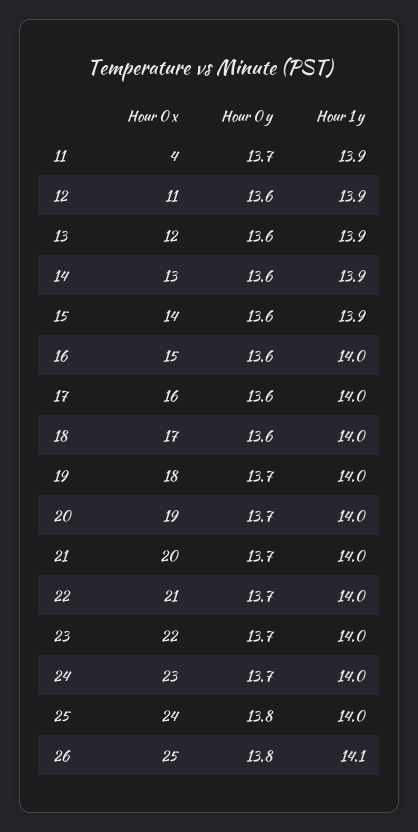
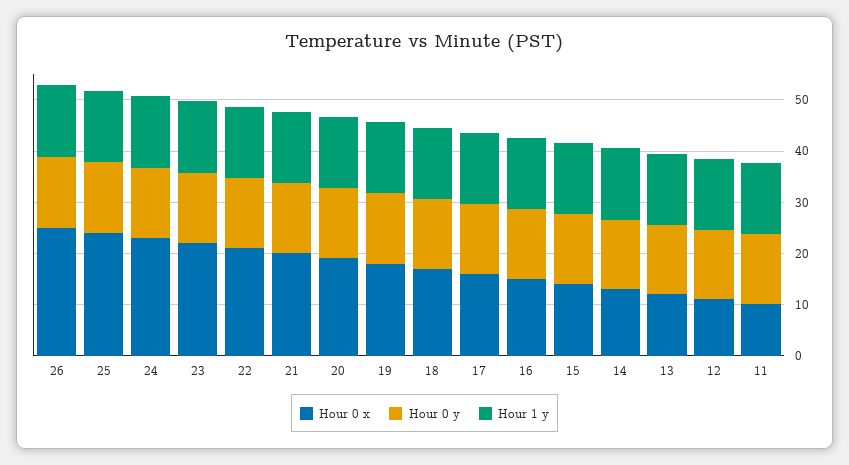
  {
    "Hour 0 x": {
-     "11": 4,
+     "11": 10,
      "12": 11,
      "13": 12,
      "14": 13,
      "15": 14,
      "16": 15,
      "17": 16,
      "18": 17,
      "19": 18,
      "20": 19,
      "21": 20,
      "22": 21,
      "23": 22,
      "24": 23,
      "25": 24,
      "26": 25
    },
    "Hour 0 y": {
      "11": 13.7,
      "12": 13.6,
      "13": 13.6,
      "14": 13.6,
      "15": 13.6,
      "16": 13.6,
      "17": 13.6,
      "18": 13.6,
      "19": 13.7,
      "20": 13.7,
      "21": 13.7,
      "22": 13.7,
      "23": 13.7,
      "24": 13.7,
      "25": 13.8,
      "26": 13.8
    },
    "Hour 1 y": {
      "11": 13.9,
      "12": 13.9,
      "13": 13.9,
      "14": 13.9,
      "15": 13.9,
      "16": 14,
      "17": 14,
      "18": 14,
      "19": 14,
      "20": 14,
      "21": 14,
      "22": 14,
      "23": 14,
      "24": 14,
      "25": 14,
      "26": 14.1
    }
  }

